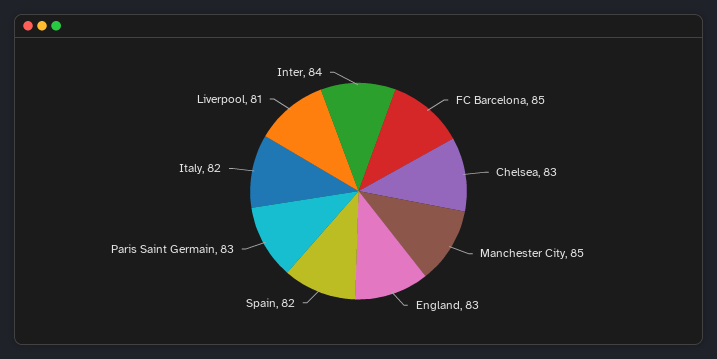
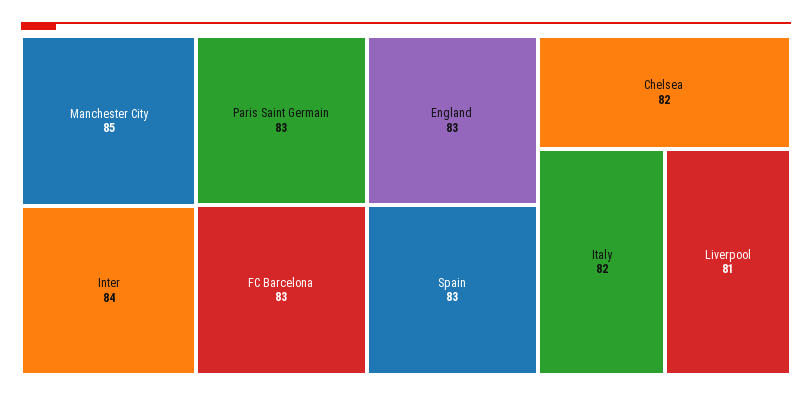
  {
-   "FC Barcelona": 85,
+   "FC Barcelona": 83,
-   "Chelsea": 83,
+   "Chelsea": 82,
    "Manchester City": 85,
    "England": 83,
-   "Spain": 82,
+   "Spain": 83,
    "Paris Saint Germain": 83,
    "Italy": 82,
    "Liverpool": 81,
    "Inter": 84
  }

